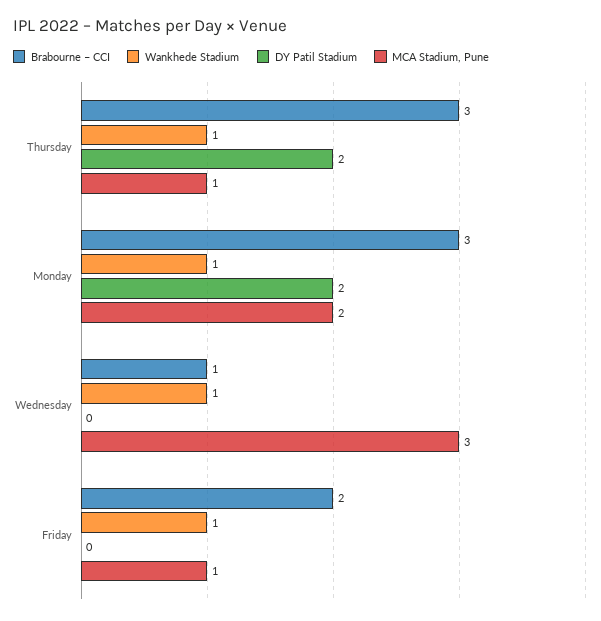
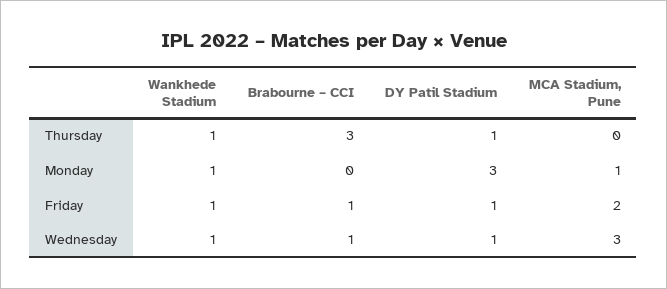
  {
    "Brabourne – CCI": {
      "Thursday": 3,
-     "Monday": 3,
+     "Monday": 0,
      "Wednesday": 1,
-     "Friday": 2
+     "Friday": 1
    },
    "Wankhede Stadium": {
      "Thursday": 1,
      "Monday": 1,
      "Wednesday": 1,
      "Friday": 1
    },
    "DY Patil Stadium": {
-     "Thursday": 2,
+     "Thursday": 1,
-     "Monday": 2,
+     "Monday": 3,
-     "Wednesday": 0,
+     "Wednesday": 1,
-     "Friday": 0
+     "Friday": 1
    },
    "MCA Stadium, Pune": {
-     "Thursday": 1,
+     "Thursday": 0,
-     "Monday": 2,
+     "Monday": 1,
      "Wednesday": 3,
-     "Friday": 1
+     "Friday": 2
    }
  }

